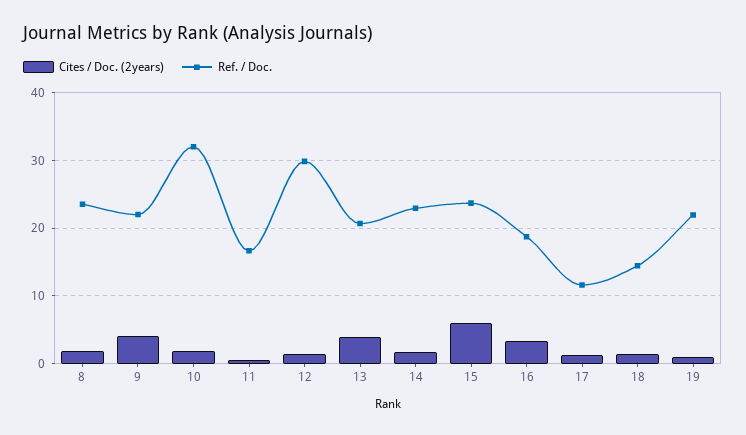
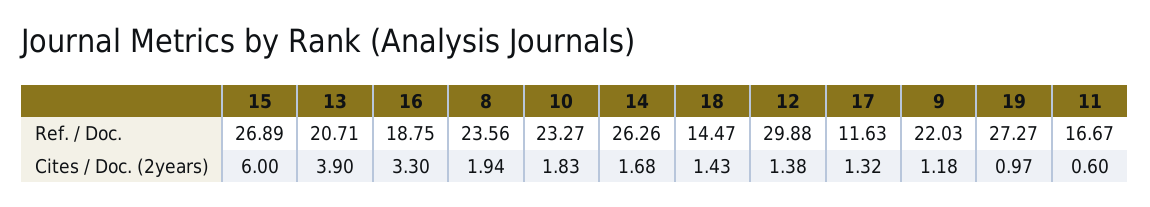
  {
    "Cites / Doc. (2years)": {
      "8": 1.94,
-     "9": 4,
+     "9": 1.18,
      "10": 1.83,
      "11": 0.6,
      "12": 1.38,
      "13": 3.9,
      "14": 1.68,
      "15": 6,
      "16": 3.3,
      "17": 1.32,
      "18": 1.43,
      "19": 0.97
    },
    "Ref. / Doc.": {
      "8": 23.56,
      "9": 22.03,
-     "10": 32,
+     "10": 23.27,
      "11": 16.67,
      "12": 29.88,
      "13": 20.71,
-     "14": 23,
+     "14": 26.26,
-     "15": 24,
+     "15": 26.89,
      "16": 18.75,
      "17": 11.63,
      "18": 14.47,
-     "19": 22
+     "19": 27.27
    }
  }

